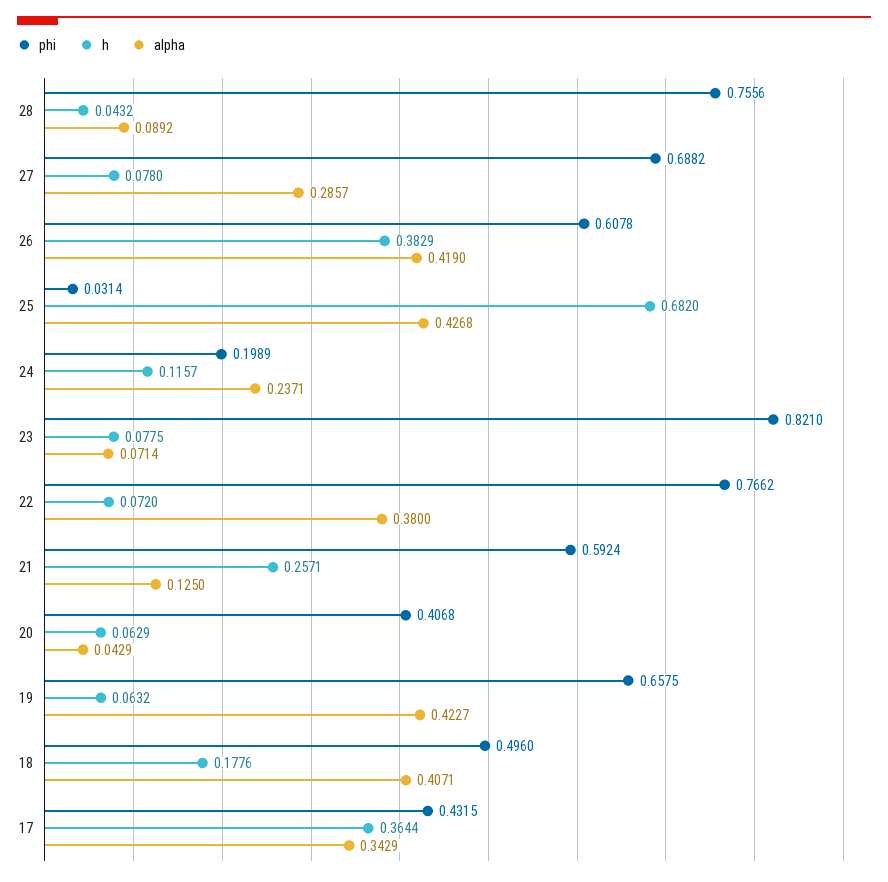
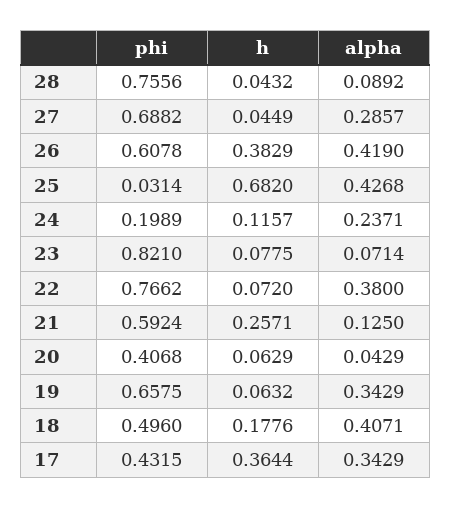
  {
    "phi": {
      "28": 0.7556,
      "27": 0.6882,
      "26": 0.6078,
      "25": 0.0314,
      "24": 0.1989,
      "23": 0.821,
      "22": 0.7662,
      "21": 0.5924,
      "20": 0.4068,
      "19": 0.6575,
      "18": 0.496,
      "17": 0.4315
    },
    "h": {
      "28": 0.0432,
-     "27": 0.078,
+     "27": 0.0449,
      "26": 0.3829,
      "25": 0.682,
      "24": 0.1157,
      "23": 0.0775,
      "22": 0.072,
      "21": 0.2571,
      "20": 0.0629,
      "19": 0.0632,
      "18": 0.1776,
      "17": 0.3644
    },
    "alpha": {
      "28": 0.0892,
      "27": 0.2857,
      "26": 0.419,
      "25": 0.4268,
      "24": 0.2371,
      "23": 0.0714,
      "22": 0.38,
      "21": 0.125,
      "20": 0.0429,
-     "19": 0.4227,
+     "19": 0.3429,
      "18": 0.4071,
      "17": 0.3429
    }
  }

